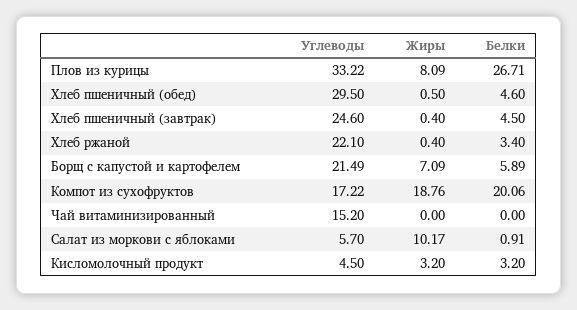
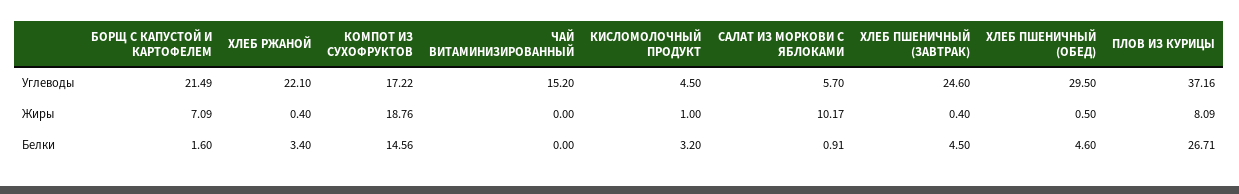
  {
    "Углеводы": {
-     "Плов из курицы": 33.22,
+     "Плов из курицы": 37.16,
      "Хлеб пшеничный (обед)": 29.5,
      "Хлеб пшеничный (завтрак)": 24.6,
      "Хлеб ржаной": 22.1,
      "Борщ с капустой и картофелем": 21.49,
      "Компот из сухофруктов": 17.22,
      "Чай витаминизированный": 15.2,
      "Салат из моркови с яблоками": 5.7,
      "Кисломолочный продукт": 4.5
    },
    "Жиры": {
      "Плов из курицы": 8.09,
      "Хлеб пшеничный (обед)": 0.5,
      "Хлеб пшеничный (завтрак)": 0.4,
      "Хлеб ржаной": 0.4,
      "Борщ с капустой и картофелем": 7.09,
      "Компот из сухофруктов": 18.76,
      "Чай витаминизированный": 0,
      "Салат из моркови с яблоками": 10.17,
-     "Кисломолочный продукт": 3.2
+     "Кисломолочный продукт": 1
    },
    "Белки": {
      "Плов из курицы": 26.71,
      "Хлеб пшеничный (обед)": 4.6,
      "Хлеб пшеничный (завтрак)": 4.5,
      "Хлеб ржаной": 3.4,
-     "Борщ с капустой и картофелем": 5.89,
+     "Борщ с капустой и картофелем": 1.6,
-     "Компот из сухофруктов": 20.06,
+     "Компот из сухофруктов": 14.56,
      "Чай витаминизированный": 0,
      "Салат из моркови с яблоками": 0.91,
      "Кисломолочный продукт": 3.2
    }
  }

